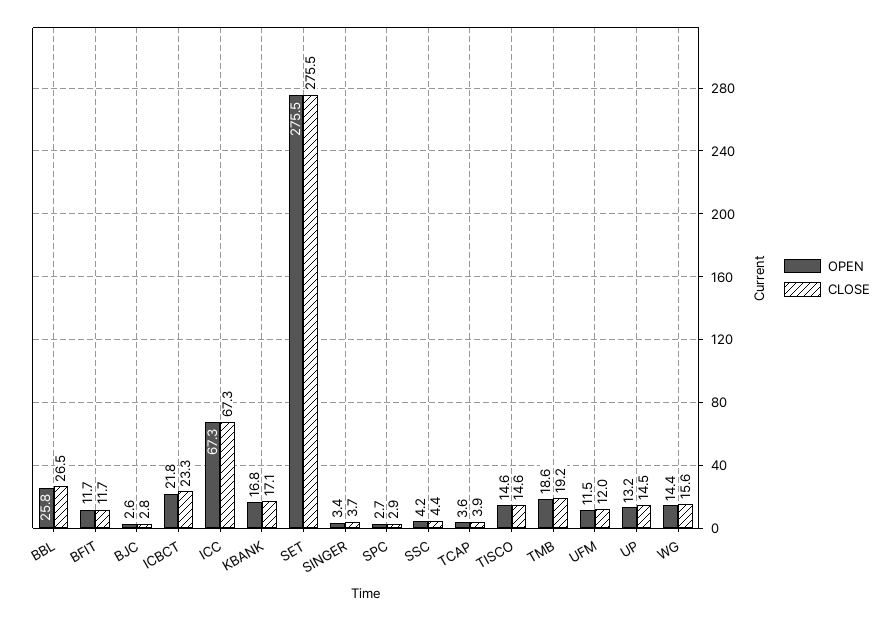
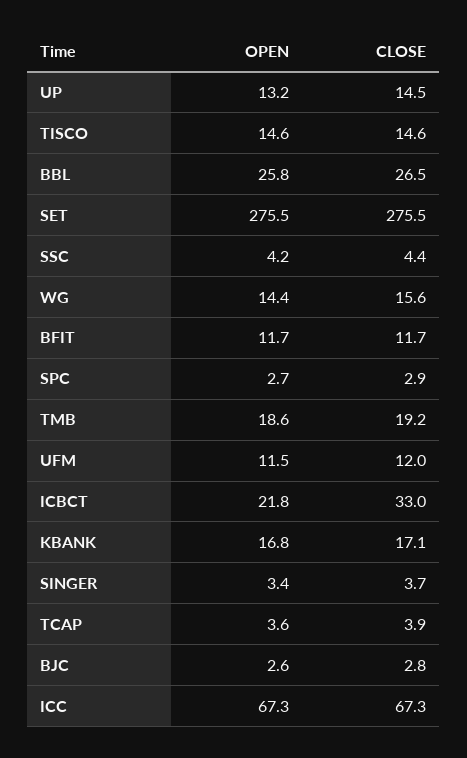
  {
    "OPEN": {
      "BBL": 25.8,
      "BFIT": 11.7,
      "BJC": 2.6,
      "ICBCT": 21.8,
      "ICC": 67.3,
      "KBANK": 16.8,
      "SET": 275.5,
      "SINGER": 3.4,
      "SPC": 2.7,
      "SSC": 4.2,
      "TCAP": 3.6,
      "TISCO": 14.6,
      "TMB": 18.6,
      "UFM": 11.5,
      "UP": 13.2,
      "WG": 14.4
    },
    "CLOSE": {
      "BBL": 26.5,
      "BFIT": 11.7,
      "BJC": 2.8,
-     "ICBCT": 23.3,
+     "ICBCT": 33,
      "ICC": 67.3,
      "KBANK": 17.1,
      "SET": 275.5,
      "SINGER": 3.7,
      "SPC": 2.9,
      "SSC": 4.4,
      "TCAP": 3.9,
      "TISCO": 14.6,
      "TMB": 19.2,
      "UFM": 12,
      "UP": 14.5,
      "WG": 15.6
    }
  }

